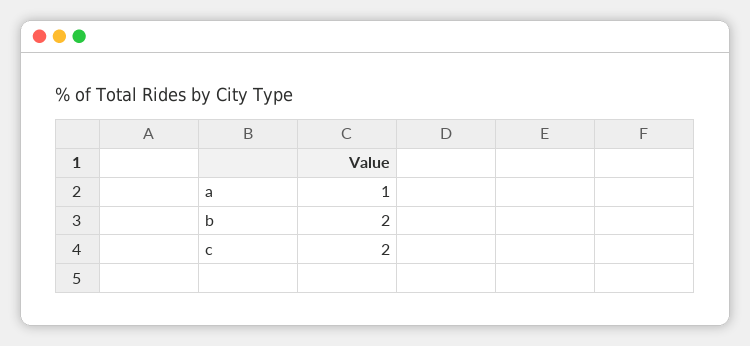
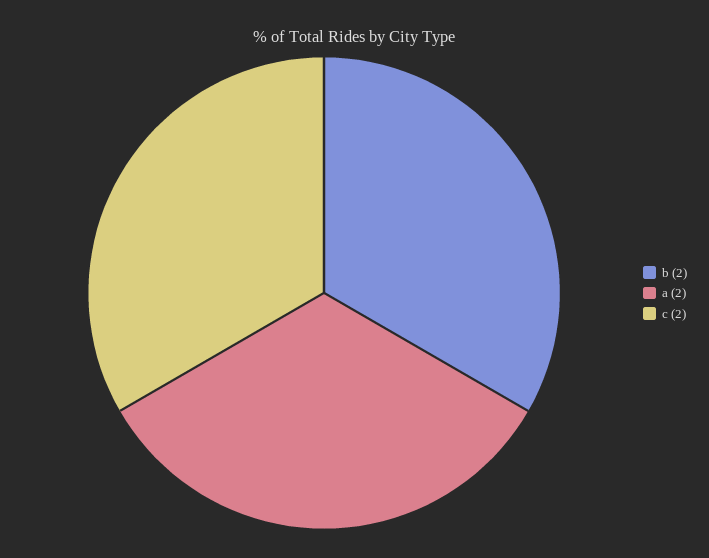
  {
-   "a": 1,
+   "a": 2,
    "b": 2,
    "c": 2
  }

